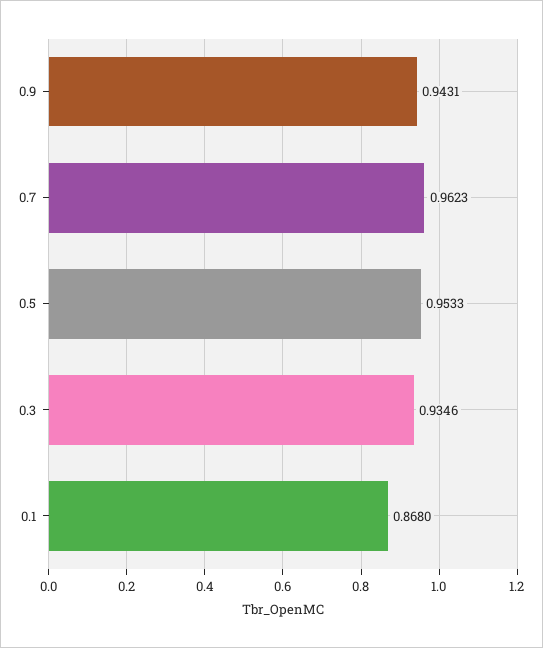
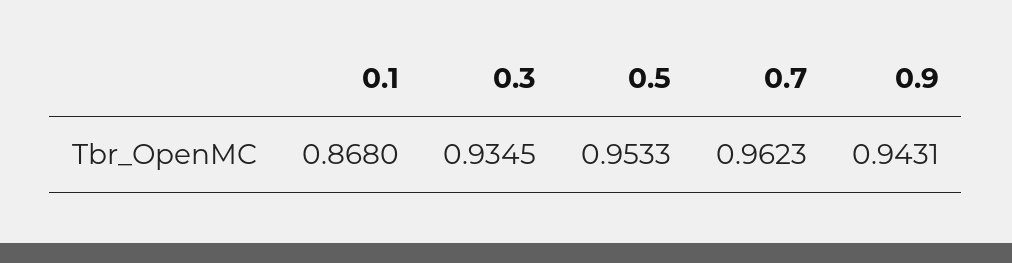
  {
    "0.9": 0.9431,
    "0.7": 0.9623,
    "0.5": 0.9533,
-   "0.3": 0.9346,
+   "0.3": 0.9345,
    "0.1": 0.868
  }

